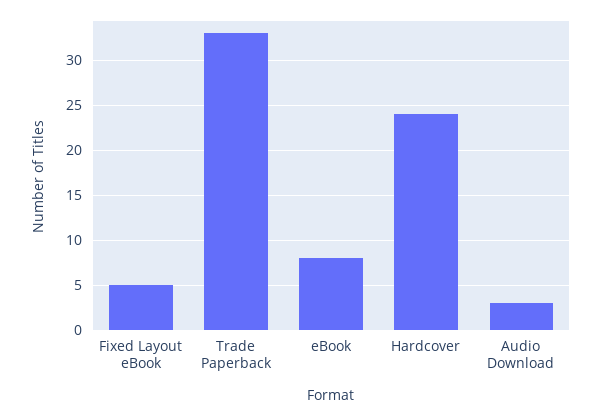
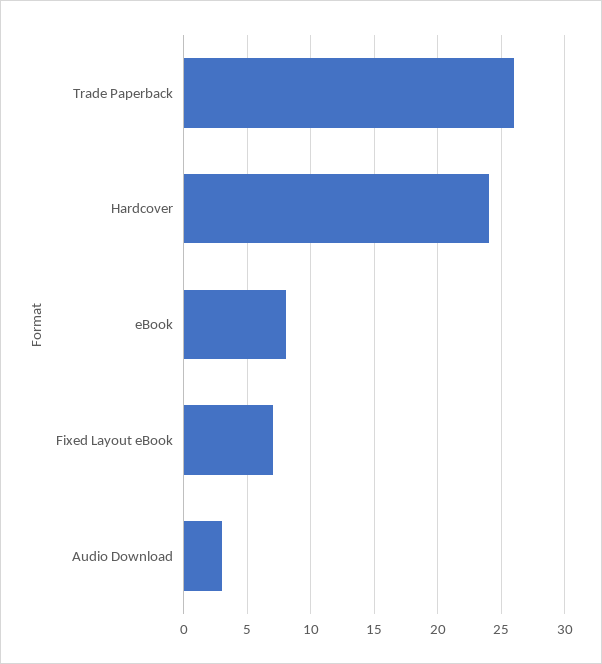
  {
-   "Fixed Layout eBook": 5,
+   "Fixed Layout eBook": 7,
-   "Trade Paperback": 33,
+   "Trade Paperback": 26,
    "eBook": 8,
    "Hardcover": 24,
    "Audio Download": 3
  }

